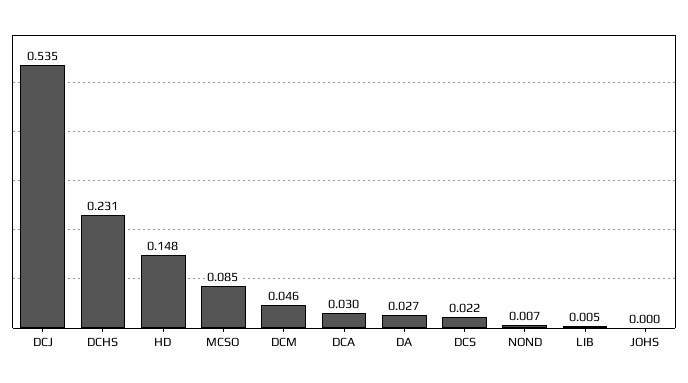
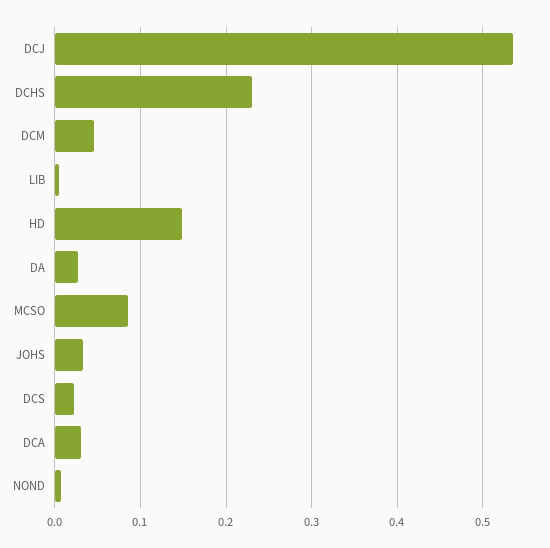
  {
    "DCJ": 0.535,
    "DCHS": 0.231,
    "HD": 0.148,
    "MCSO": 0.085,
    "DCM": 0.046,
    "DCA": 0.03,
    "DA": 0.027,
    "DCS": 0.022,
    "NOND": 0.007,
    "LIB": 0.005,
-   "JOHS": 0
+   "JOHS": 0.03
  }

